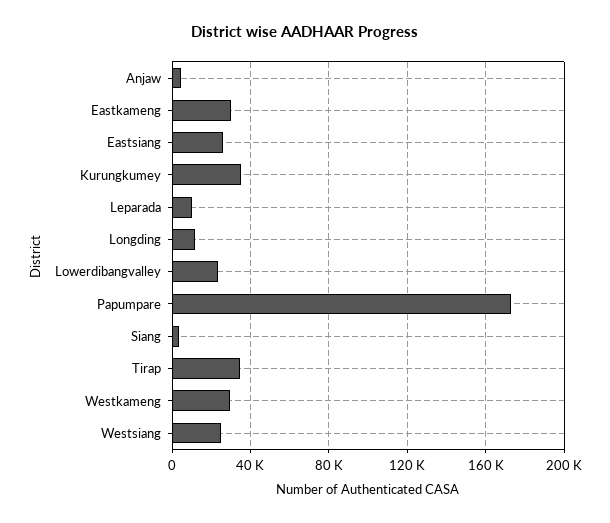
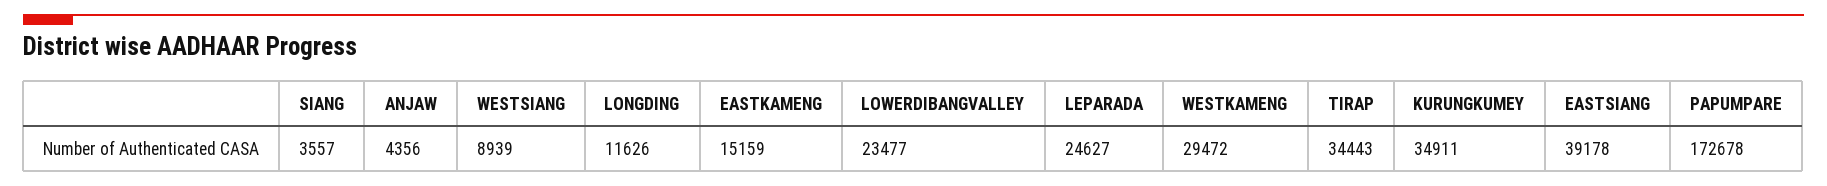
  {
    "Anjaw": 4356,
-   "Eastkameng": 30000,
+   "Eastkameng": 15159,
-   "Eastsiang": 25000,
+   "Eastsiang": 39178,
    "Kurungkumey": 34911,
-   "Leparada": 10000,
+   "Leparada": 24627,
    "Longding": 11626,
    "Lowerdibangvalley": 23477,
    "Papumpare": 172678,
    "Siang": 3557,
    "Tirap": 34443,
    "Westkameng": 29472,
-   "Westsiang": 25000
+   "Westsiang": 8939
  }

